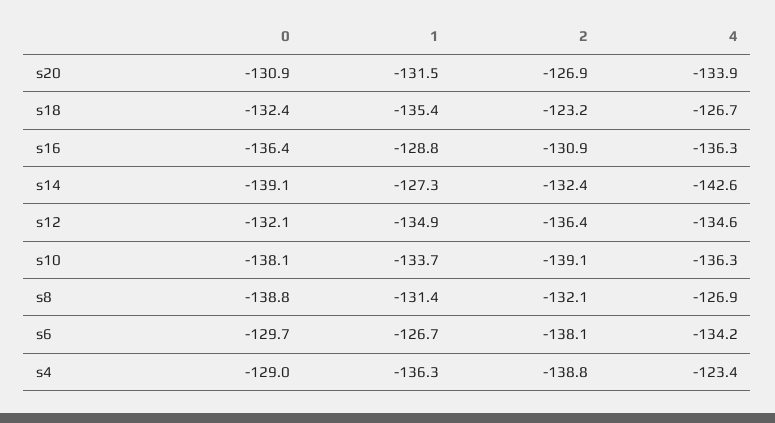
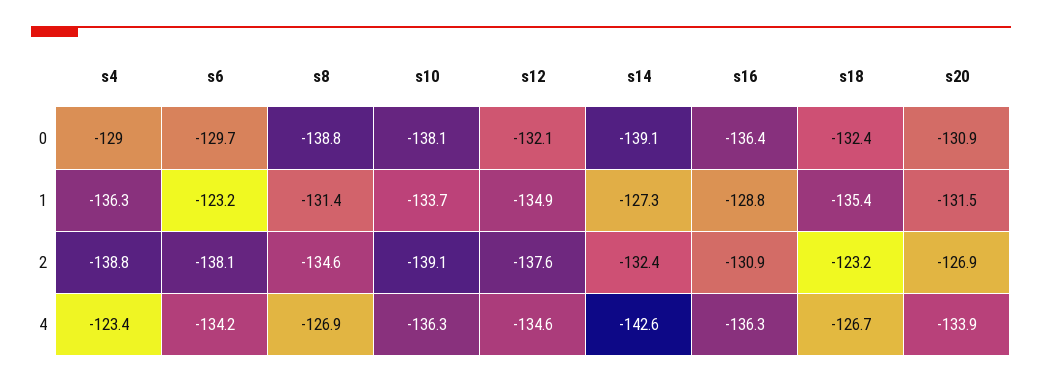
  {
    "0": {
      "s20": -130.9,
      "s18": -132.4,
      "s16": -136.4,
      "s14": -139.1,
      "s12": -132.1,
      "s10": -138.1,
      "s8": -138.8,
      "s6": -129.7,
      "s4": -129
    },
    "1": {
      "s20": -131.5,
      "s18": -135.4,
      "s16": -128.8,
      "s14": -127.3,
      "s12": -134.9,
      "s10": -133.7,
      "s8": -131.4,
-     "s6": -126.7,
+     "s6": -123.2,
      "s4": -136.3
    },
    "2": {
      "s20": -126.9,
      "s18": -123.2,
      "s16": -130.9,
      "s14": -132.4,
-     "s12": -136.4,
+     "s12": -137.6,
      "s10": -139.1,
-     "s8": -132.1,
+     "s8": -134.6,
      "s6": -138.1,
      "s4": -138.8
    },
    "4": {
      "s20": -133.9,
      "s18": -126.7,
      "s16": -136.3,
      "s14": -142.6,
      "s12": -134.6,
      "s10": -136.3,
      "s8": -126.9,
      "s6": -134.2,
      "s4": -123.4
    }
  }

